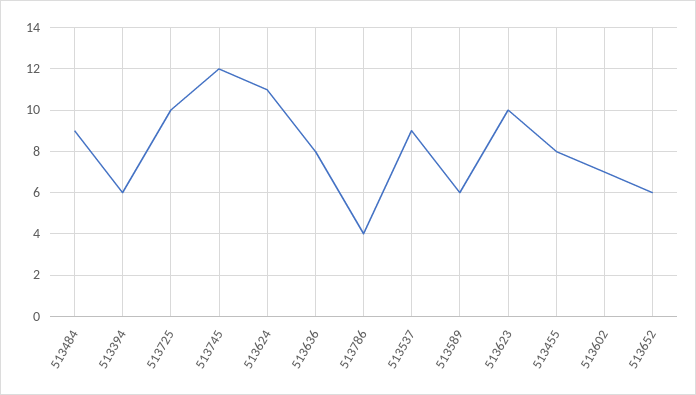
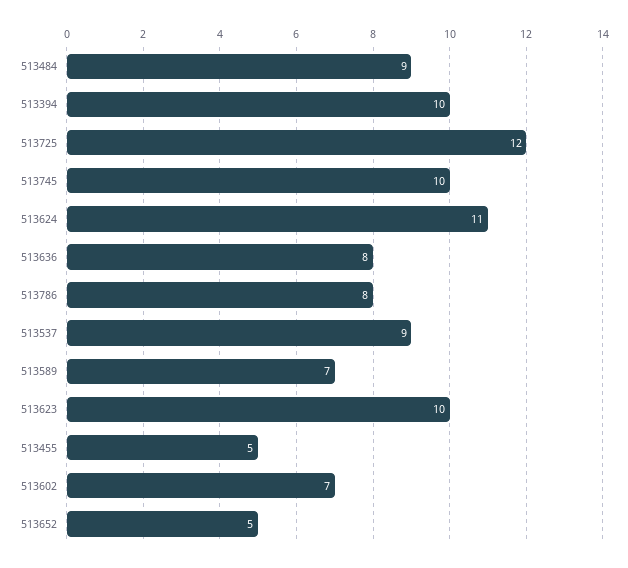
  {
    "513484": 9,
-   "513394": 6,
+   "513394": 10,
-   "513725": 10,
+   "513725": 12,
-   "513745": 12,
+   "513745": 10,
    "513624": 11,
    "513636": 8,
-   "513786": 4,
+   "513786": 8,
    "513537": 9,
-   "513589": 6,
+   "513589": 7,
    "513623": 10,
-   "513455": 8,
+   "513455": 5,
    "513602": 7,
-   "513652": 6
+   "513652": 5
  }

